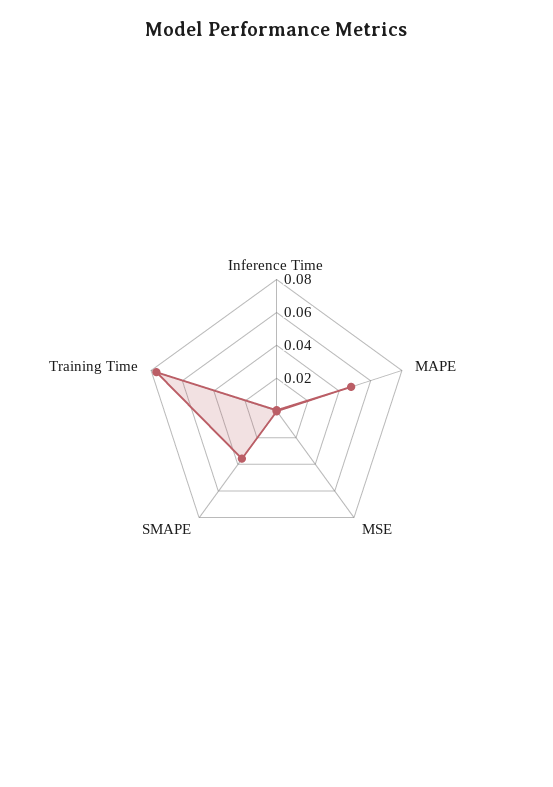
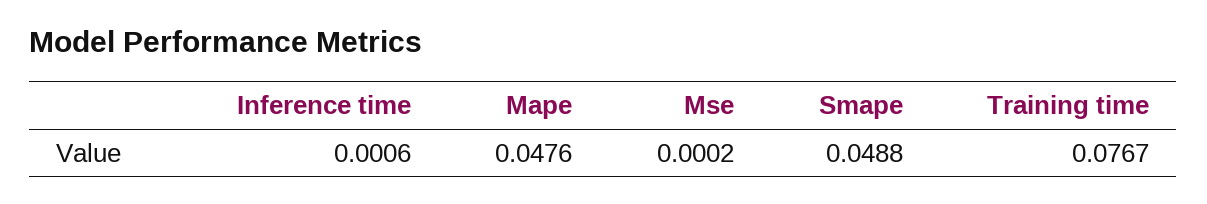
  {
    "Inference Time": 0.0006,
    "MAPE": 0.0476,
    "MSE": 0.0002,
-   "SMAPE": 0.035,
+   "SMAPE": 0.0488,
    "Training Time": 0.0767
  }

